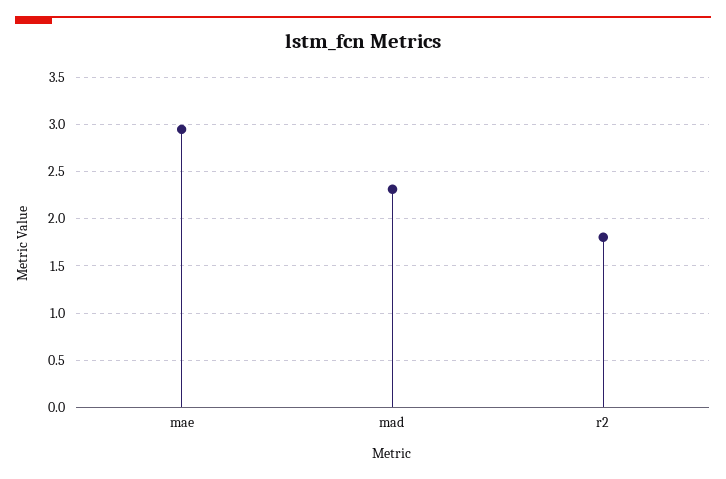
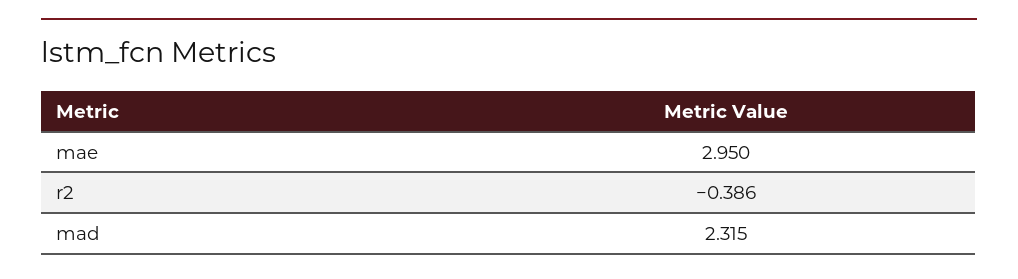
  {
    "mae": 2.95,
    "mad": 2.315,
-   "r2": 1.8
+   "r2": -0.386
  }

